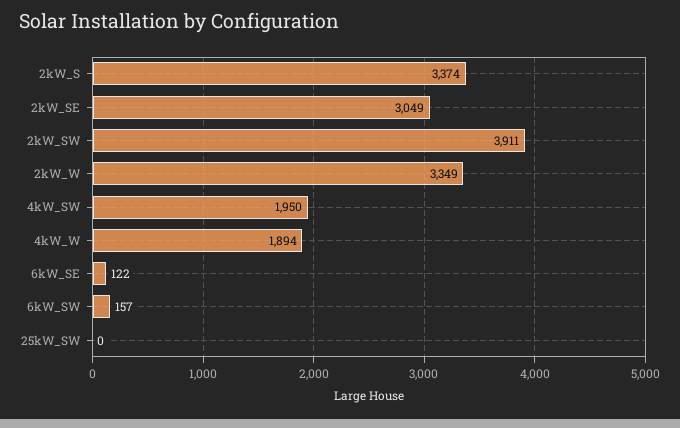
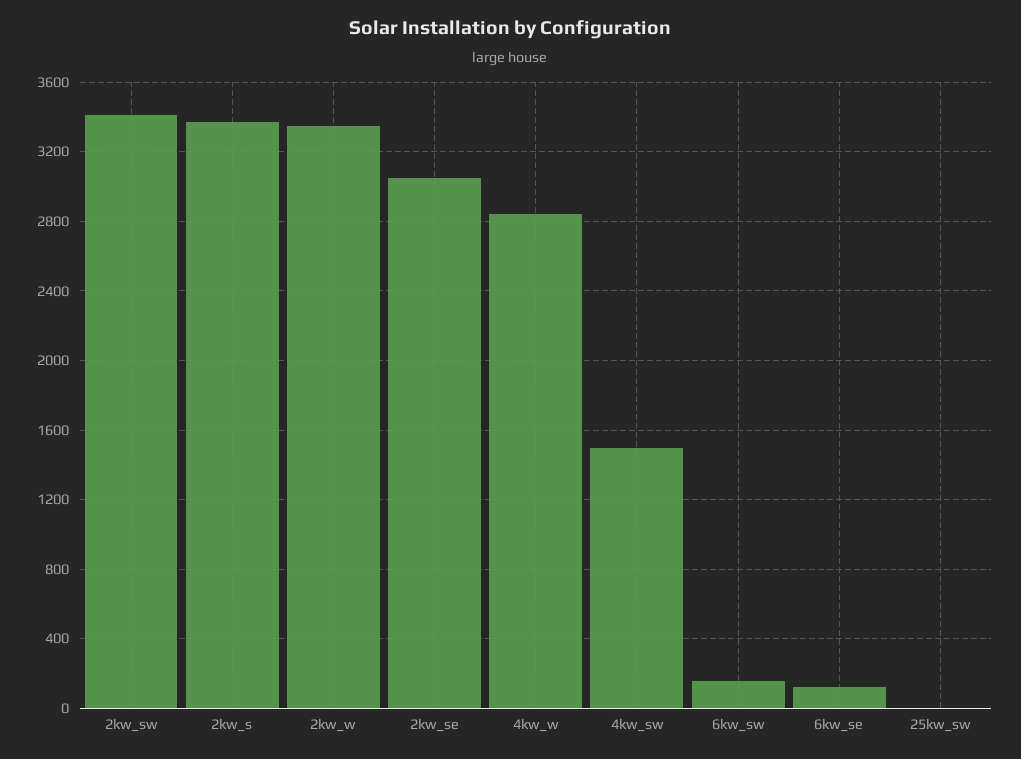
  {
    "2kW_S": 3374,
    "2kW_SE": 3049,
-   "2kW_SW": 3911,
+   "2kW_SW": 3400,
    "2kW_W": 3349,
-   "4kW_SW": 1950,
+   "4kW_SW": 1500,
-   "4kW_W": 1894,
+   "4kW_W": 2850,
    "6kW_SE": 122,
    "6kW_SW": 157,
    "25kW_SW": 0
  }

